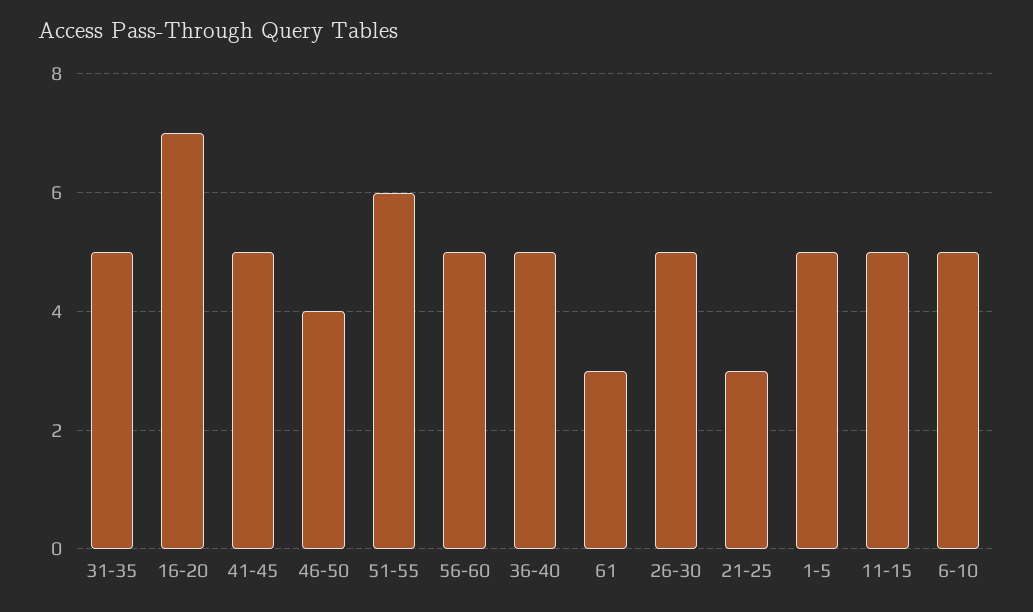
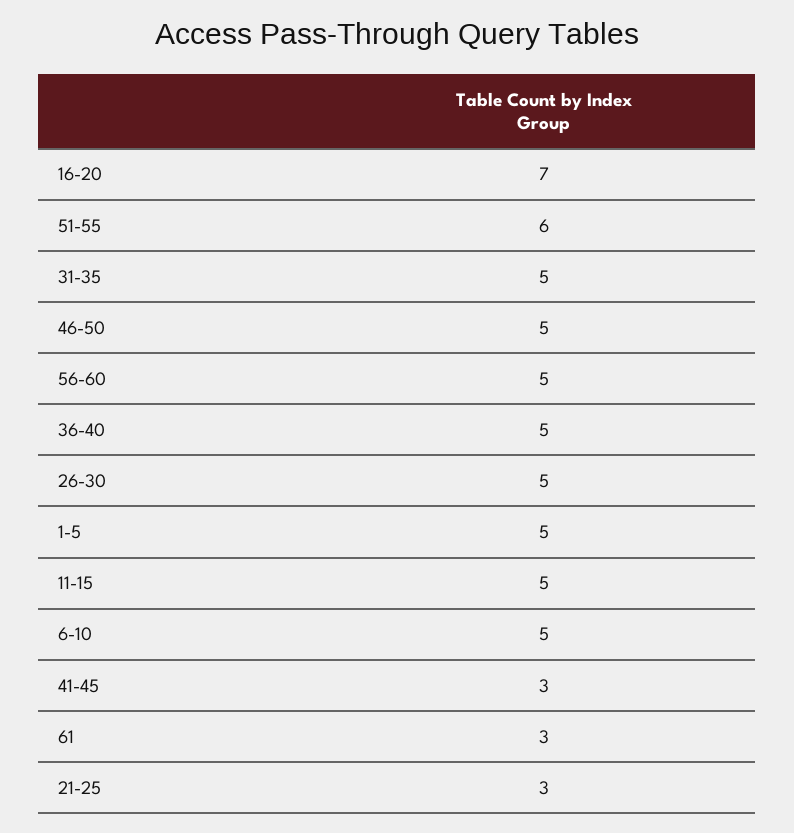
  {
    "31-35": 5,
    "16-20": 7,
-   "41-45": 5,
+   "41-45": 3,
-   "46-50": 4,
+   "46-50": 5,
    "51-55": 6,
    "56-60": 5,
    "36-40": 5,
    "61": 3,
    "26-30": 5,
    "21-25": 3,
    "1-5": 5,
    "11-15": 5,
    "6-10": 5
  }

